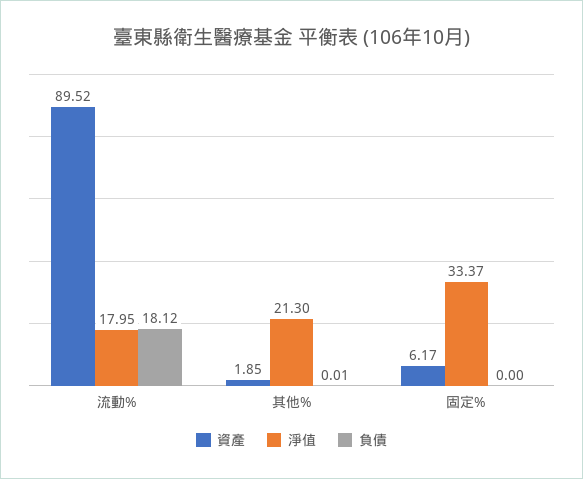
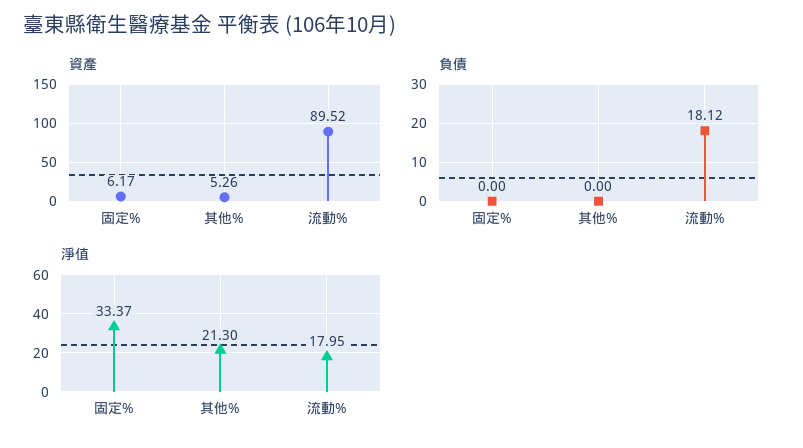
  {
    "資產": {
      "流動%": 89.52,
-     "其他%": 1.85,
+     "其他%": 5.26,
      "固定%": 6.17
    },
    "淨值": {
      "流動%": 17.95,
      "其他%": 21.3,
      "固定%": 33.37
    },
    "負債": {
      "流動%": 18.12,
-     "其他%": 0.01,
+     "其他%": 0,
      "固定%": 0
    }
  }

